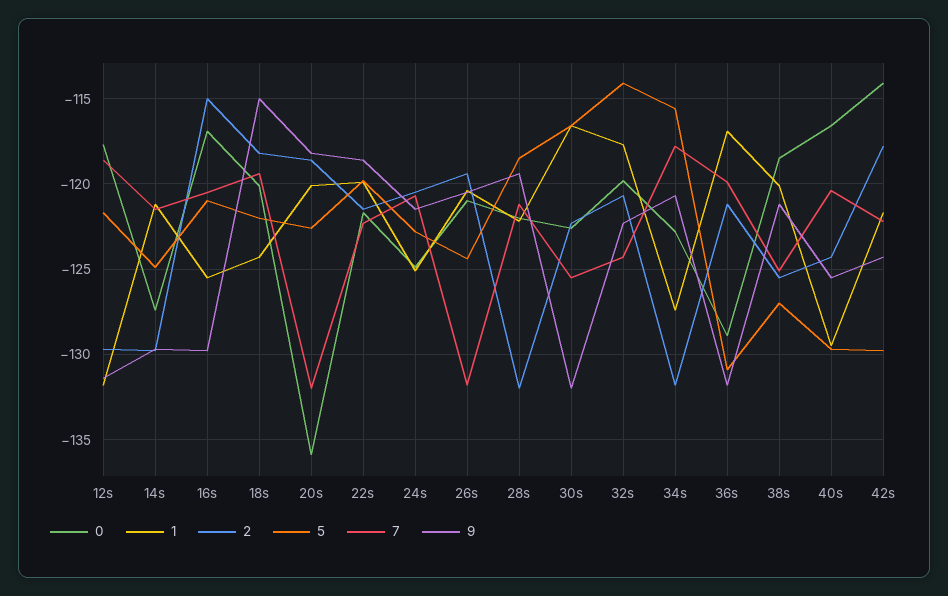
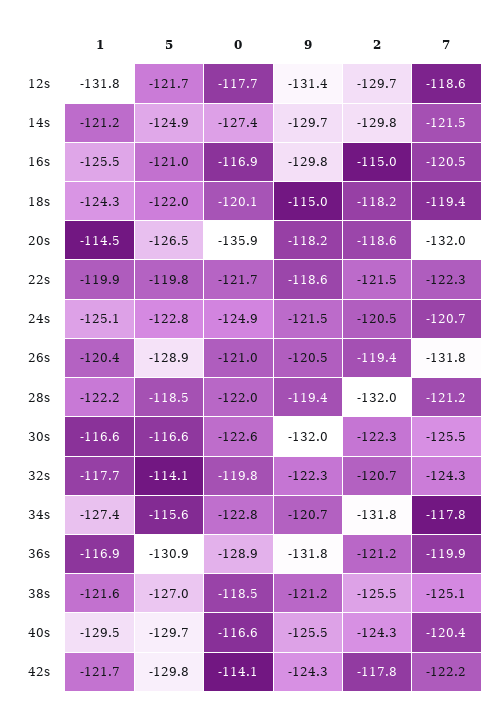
  {
    "0": {
      "12s": -117.7,
      "14s": -127.4,
      "16s": -116.9,
      "18s": -120.1,
      "20s": -135.9,
      "22s": -121.7,
      "24s": -124.9,
      "26s": -121,
      "28s": -122,
      "30s": -122.6,
      "32s": -119.8,
      "34s": -122.8,
      "36s": -128.9,
      "38s": -118.5,
      "40s": -116.6,
      "42s": -114.1
    },
    "1": {
      "12s": -131.8,
      "14s": -121.2,
      "16s": -125.5,
      "18s": -124.3,
-     "20s": -120,
+     "20s": -114.5,
      "22s": -119.9,
      "24s": -125.1,
      "26s": -120.4,
      "28s": -122.2,
      "30s": -116.6,
      "32s": -117.7,
      "34s": -127.4,
      "36s": -116.9,
-     "38s": -120,
+     "38s": -121.6,
      "40s": -129.5,
      "42s": -121.7
    },
    "2": {
      "12s": -129.7,
      "14s": -129.8,
      "16s": -115,
      "18s": -118.2,
      "20s": -118.6,
      "22s": -121.5,
      "24s": -120.5,
      "26s": -119.4,
      "28s": -132,
      "30s": -122.3,
      "32s": -120.7,
      "34s": -131.8,
      "36s": -121.2,
      "38s": -125.5,
      "40s": -124.3,
      "42s": -117.8
    },
    "5": {
      "12s": -121.7,
      "14s": -124.9,
      "16s": -121,
      "18s": -122,
-     "20s": -122.5,
+     "20s": -126.5,
      "22s": -119.8,
      "24s": -122.8,
-     "26s": -124.5,
+     "26s": -128.9,
      "28s": -118.5,
      "30s": -116.6,
      "32s": -114.1,
      "34s": -115.6,
      "36s": -130.9,
      "38s": -127,
      "40s": -129.7,
      "42s": -129.8
    },
    "7": {
      "12s": -118.6,
      "14s": -121.5,
      "16s": -120.5,
      "18s": -119.4,
      "20s": -132,
      "22s": -122.3,
      "24s": -120.7,
      "26s": -131.8,
      "28s": -121.2,
      "30s": -125.5,
      "32s": -124.3,
      "34s": -117.8,
      "36s": -119.9,
      "38s": -125.1,
      "40s": -120.4,
      "42s": -122.2
    },
    "9": {
      "12s": -131.4,
      "14s": -129.7,
      "16s": -129.8,
      "18s": -115,
      "20s": -118.2,
      "22s": -118.6,
      "24s": -121.5,
      "26s": -120.5,
      "28s": -119.4,
      "30s": -132,
      "32s": -122.3,
      "34s": -120.7,
      "36s": -131.8,
      "38s": -121.2,
      "40s": -125.5,
      "42s": -124.3
    }
  }

